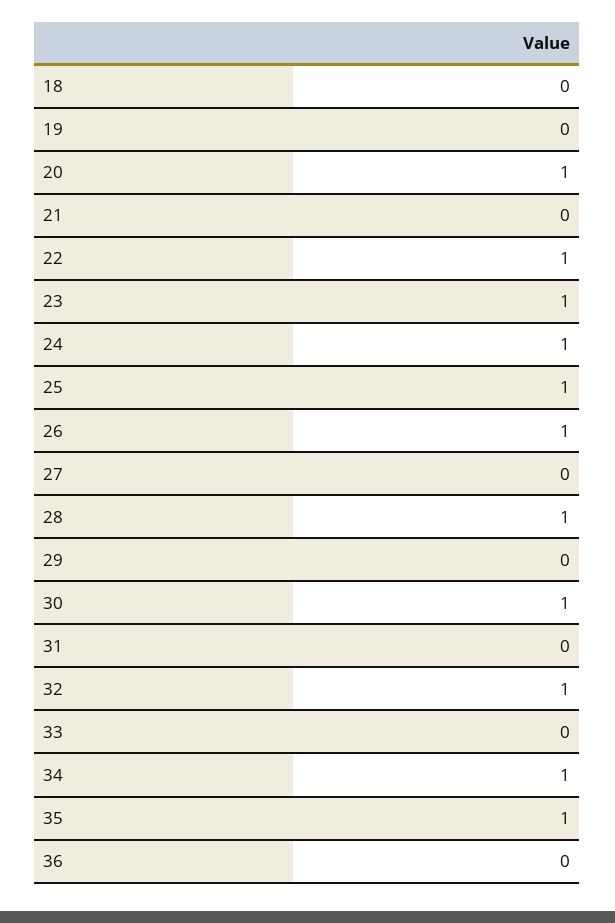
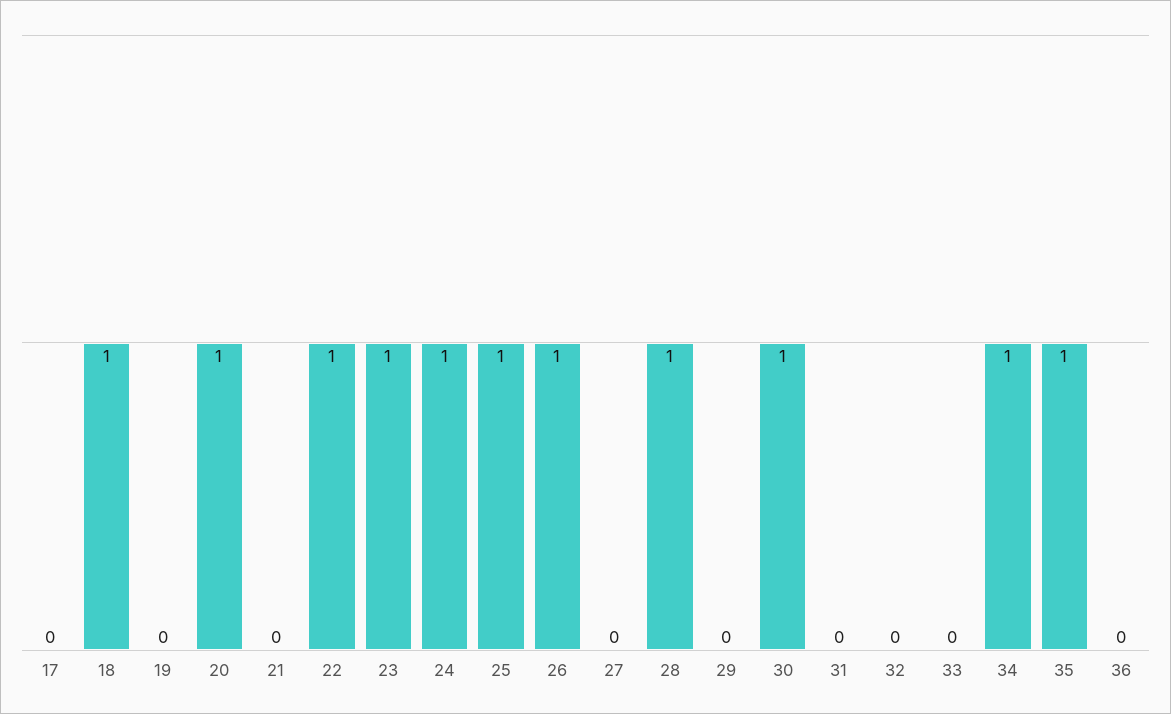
  {
-   "18": 0,
+   "18": 1,
    "19": 0,
    "20": 1,
    "21": 0,
    "22": 1,
    "23": 1,
    "24": 1,
    "25": 1,
    "26": 1,
    "27": 0,
    "28": 1,
    "29": 0,
    "30": 1,
    "31": 0,
-   "32": 1,
+   "32": 0,
    "33": 0,
    "34": 1,
    "35": 1,
-   "36": 0
+   "36": 0,
+   "17": 0
  }

